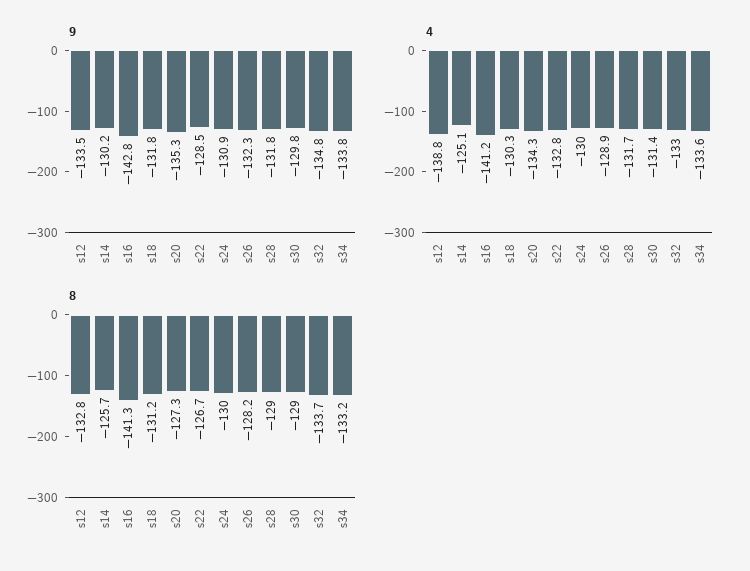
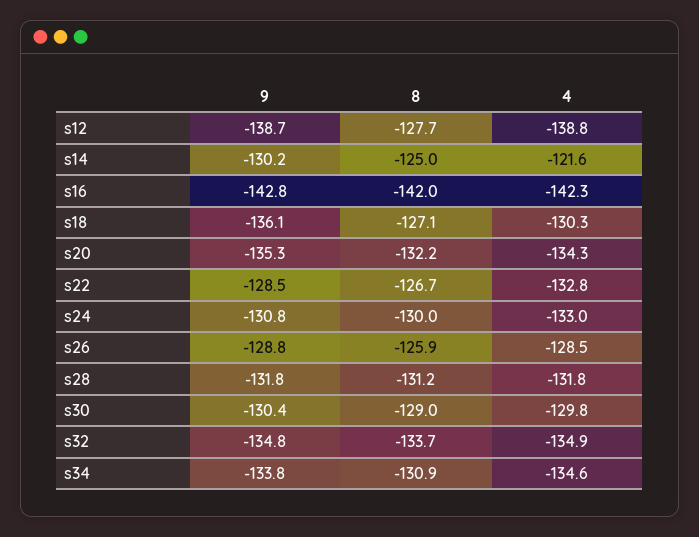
  {
    "9": {
-     "s12": -133.5,
+     "s12": -138.7,
      "s14": -130.2,
      "s16": -142.8,
-     "s18": -131.8,
+     "s18": -136.1,
      "s20": -135.3,
      "s22": -128.5,
-     "s24": -130.9,
+     "s24": -130.8,
-     "s26": -132.3,
+     "s26": -128.8,
      "s28": -131.8,
-     "s30": -129.8,
+     "s30": -130.4,
      "s32": -134.8,
      "s34": -133.8
    },
    "4": {
      "s12": -138.8,
-     "s14": -125.1,
+     "s14": -121.6,
-     "s16": -141.2,
+     "s16": -142.3,
      "s18": -130.3,
      "s20": -134.3,
      "s22": -132.8,
-     "s24": -130,
+     "s24": -133,
-     "s26": -128.9,
+     "s26": -128.5,
-     "s28": -131.7,
+     "s28": -131.8,
-     "s30": -131.4,
+     "s30": -129.8,
-     "s32": -133,
+     "s32": -134.9,
-     "s34": -133.6
+     "s34": -134.6
    },
    "8": {
-     "s12": -132.8,
+     "s12": -127.7,
-     "s14": -125.7,
+     "s14": -125,
-     "s16": -141.3,
+     "s16": -142,
-     "s18": -131.2,
+     "s18": -127.1,
-     "s20": -127.3,
+     "s20": -132.2,
      "s22": -126.7,
      "s24": -130,
-     "s26": -128.2,
+     "s26": -125.9,
-     "s28": -129,
+     "s28": -131.2,
      "s30": -129,
      "s32": -133.7,
-     "s34": -133.2
+     "s34": -130.9
    }
  }

